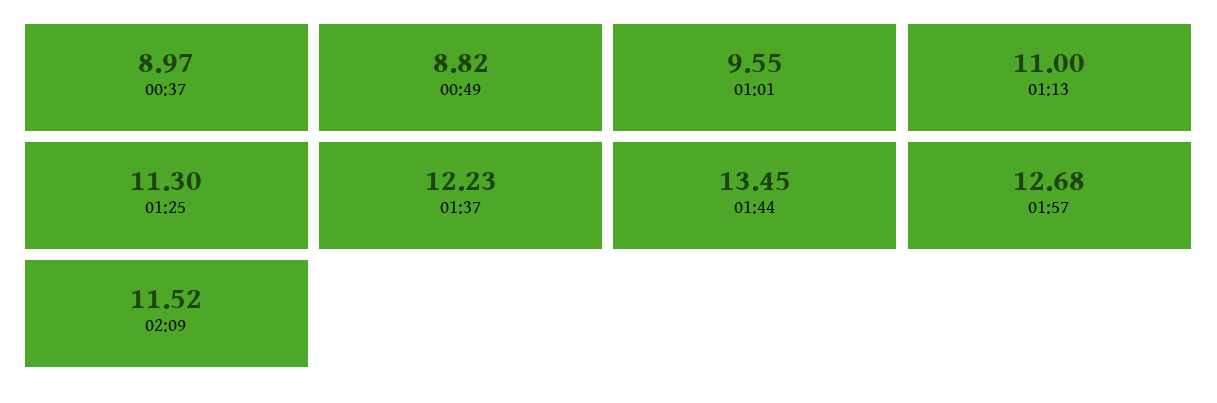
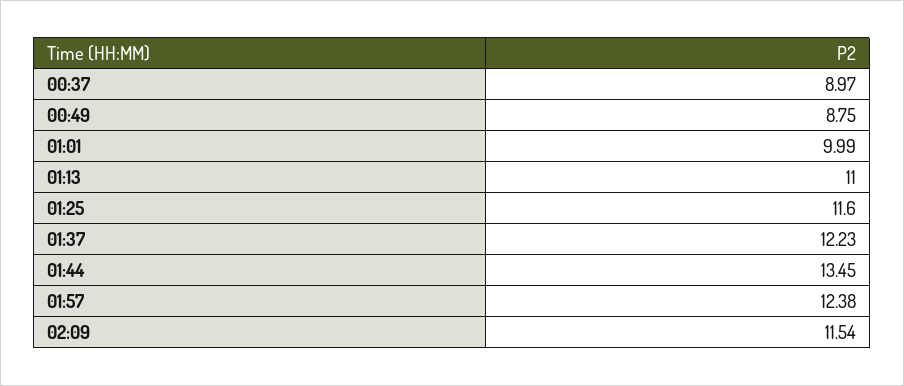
  {
    "00:37": 8.97,
-   "00:49": 8.82,
+   "00:49": 8.75,
-   "01:01": 9.55,
+   "01:01": 9.99,
    "01:13": 11,
-   "01:25": 11.3,
+   "01:25": 11.6,
    "01:37": 12.23,
    "01:44": 13.45,
-   "01:57": 12.68,
+   "01:57": 12.38,
-   "02:09": 11.52
+   "02:09": 11.54
  }

